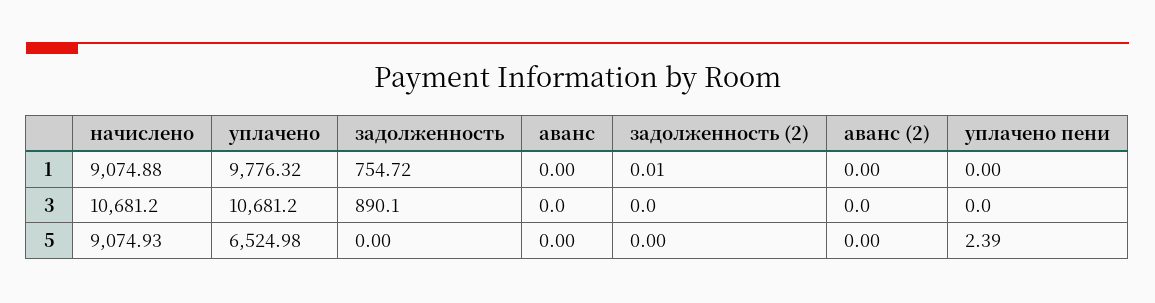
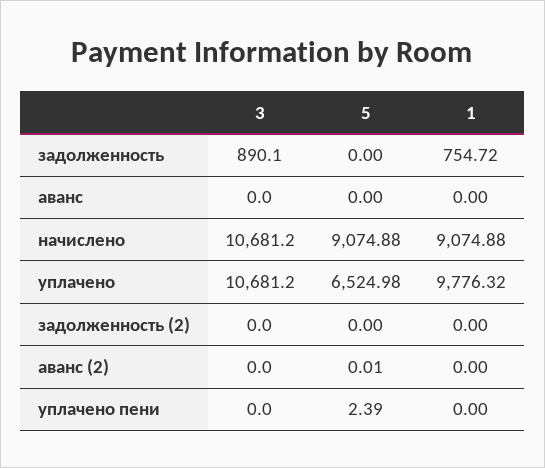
  {
    "начислено": {
      "1": 9074.88,
      "3": 10681.2,
-     "5": 9074.93
+     "5": 9074.88
    },
    "уплачено": {
      "1": 9776.32,
      "3": 10681.2,
      "5": 6524.98
    },
    "задолженность": {
      "1": 754.72,
      "3": 890.1,
      "5": 0
    },
    "аванс": {
      "1": 0,
      "3": 0,
      "5": 0
    },
    "задолженность (2)": {
-     "1": 0.01,
+     "1": 0,
      "3": 0,
      "5": 0
    },
    "аванс (2)": {
      "1": 0,
      "3": 0,
-     "5": 0
+     "5": 0.01
    },
    "уплачено пени": {
      "1": 0,
      "3": 0,
      "5": 2.39
    }
  }

